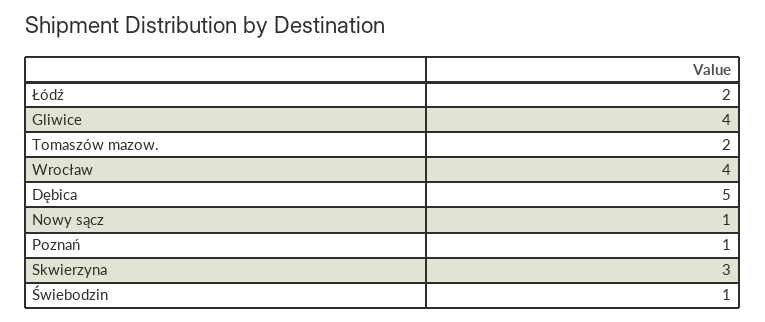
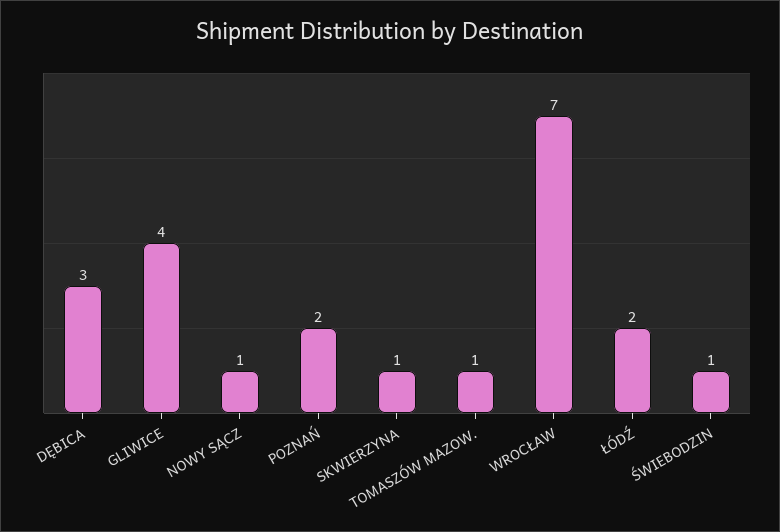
  {
    "Łódź": 2,
    "Gliwice": 4,
-   "Tomaszów mazow.": 2,
+   "Tomaszów mazow.": 1,
-   "Wrocław": 4,
+   "Wrocław": 7,
-   "Dębica": 5,
+   "Dębica": 3,
    "Nowy sącz": 1,
-   "Poznań": 1,
+   "Poznań": 2,
-   "Skwierzyna": 3,
+   "Skwierzyna": 1,
    "Świebodzin": 1
  }

